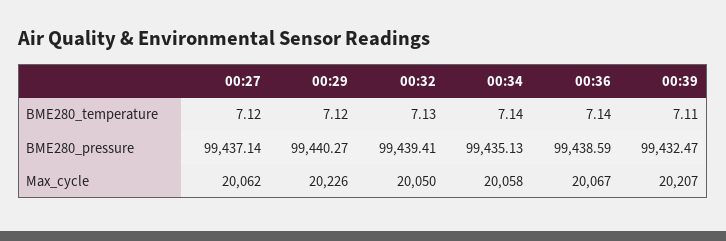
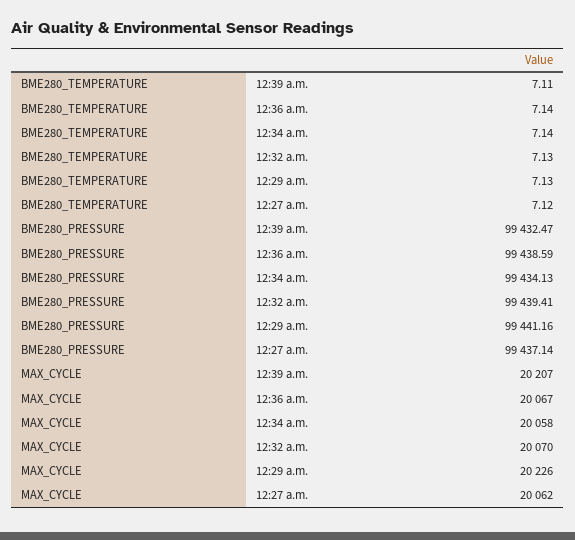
  {
    "00:27": {
      "BME280_temperature": 7.12,
      "BME280_pressure": 99437.14,
      "Max_cycle": 20062
    },
    "00:29": {
-     "BME280_temperature": 7.12,
+     "BME280_temperature": 7.13,
-     "BME280_pressure": 99440.27,
+     "BME280_pressure": 99441.16,
      "Max_cycle": 20226
    },
    "00:32": {
      "BME280_temperature": 7.13,
      "BME280_pressure": 99439.41,
-     "Max_cycle": 20050
+     "Max_cycle": 20070
    },
    "00:34": {
      "BME280_temperature": 7.14,
-     "BME280_pressure": 99435.13,
+     "BME280_pressure": 99434.13,
      "Max_cycle": 20058
    },
    "00:36": {
      "BME280_temperature": 7.14,
      "BME280_pressure": 99438.59,
      "Max_cycle": 20067
    },
    "00:39": {
      "BME280_temperature": 7.11,
      "BME280_pressure": 99432.47,
      "Max_cycle": 20207
    }
  }

